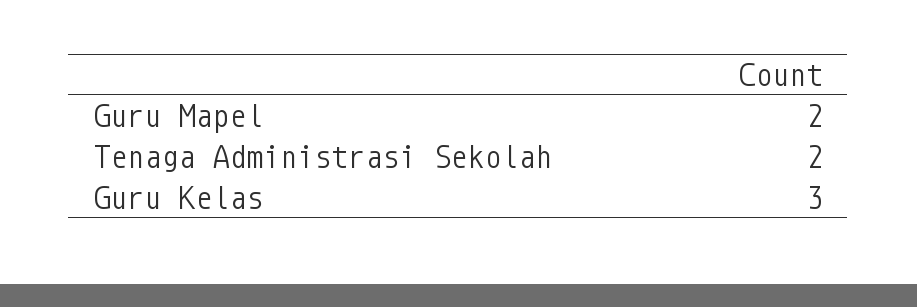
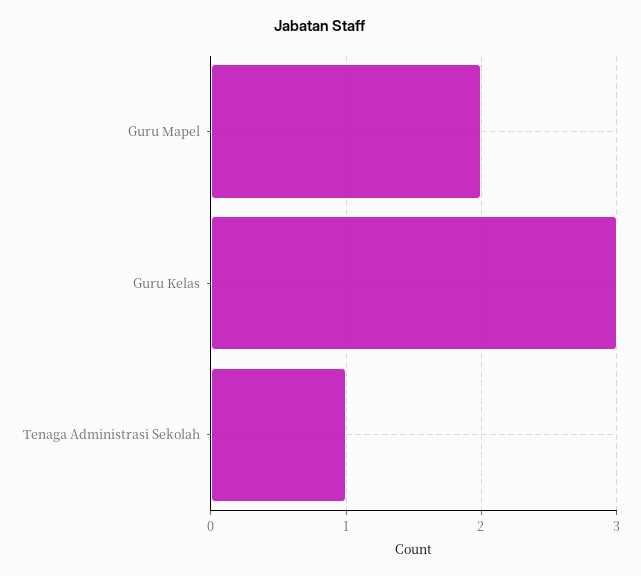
  {
    "Guru Mapel": 2,
-   "Tenaga Administrasi Sekolah": 2,
+   "Tenaga Administrasi Sekolah": 1,
    "Guru Kelas": 3
  }

